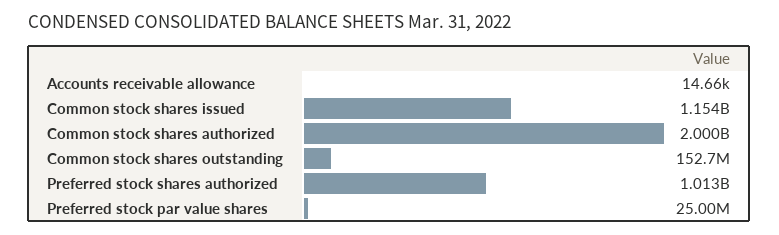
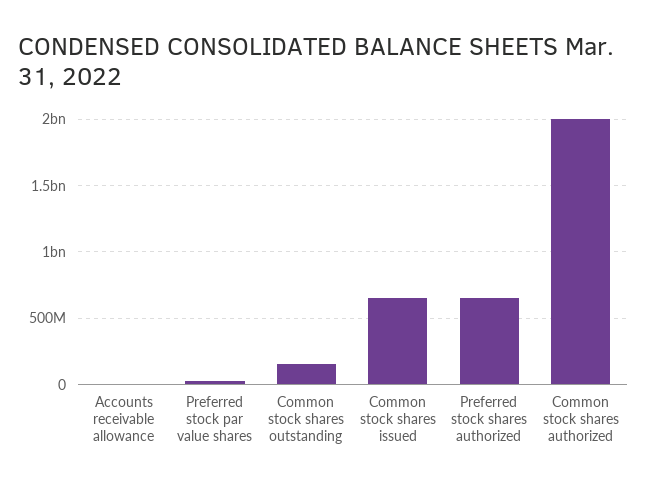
  {
    "Accounts receivable allowance": 14660,
-   "Common stock shares issued": 1154000000,
+   "Common stock shares issued": 650000000,
    "Common stock shares authorized": 2000000000,
    "Common stock shares outstanding": 152700000,
-   "Preferred stock shares authorized": 1013000000,
+   "Preferred stock shares authorized": 650000000,
    "Preferred stock par value shares": 25000000
  }

